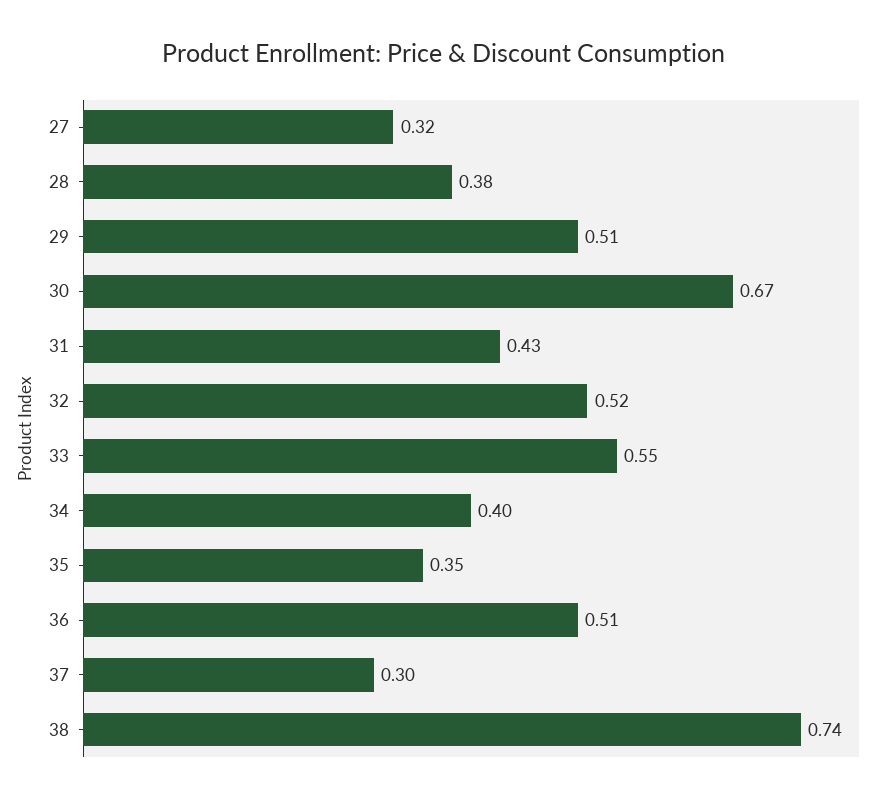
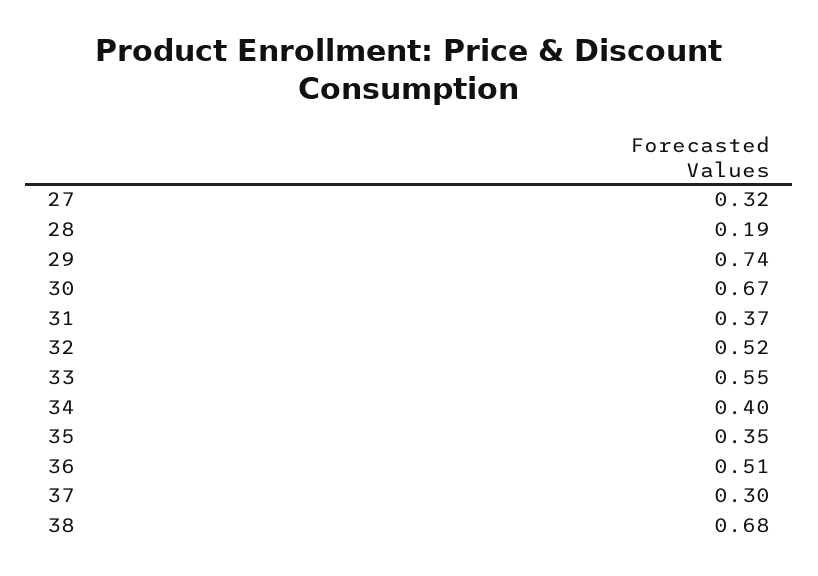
  {
    "27": 0.32,
-   "28": 0.38,
+   "28": 0.19,
-   "29": 0.51,
+   "29": 0.74,
    "30": 0.67,
-   "31": 0.43,
+   "31": 0.37,
    "32": 0.52,
    "33": 0.55,
    "34": 0.4,
    "35": 0.35,
    "36": 0.51,
    "37": 0.3,
-   "38": 0.74
+   "38": 0.68
  }

